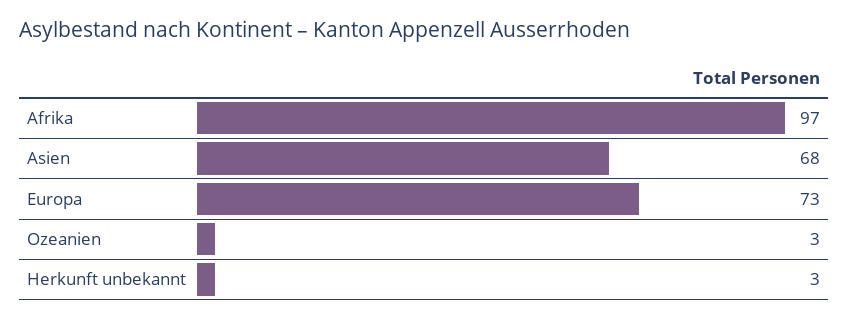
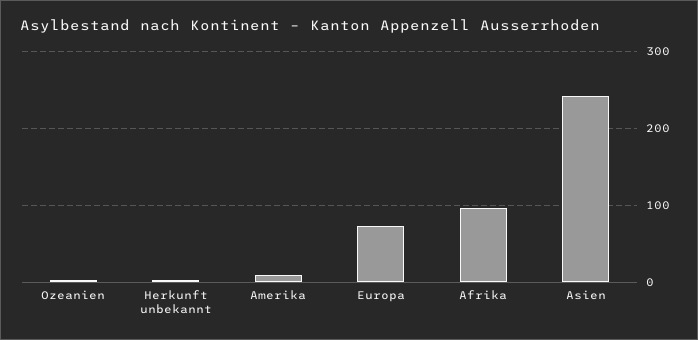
  {
    "Afrika": 97,
-   "Asien": 68,
+   "Asien": 240,
    "Europa": 73,
    "Ozeanien": 3,
-   "Herkunft unbekannt": 3
+   "Herkunft unbekannt": 3,
+   "Amerika": 10
  }

